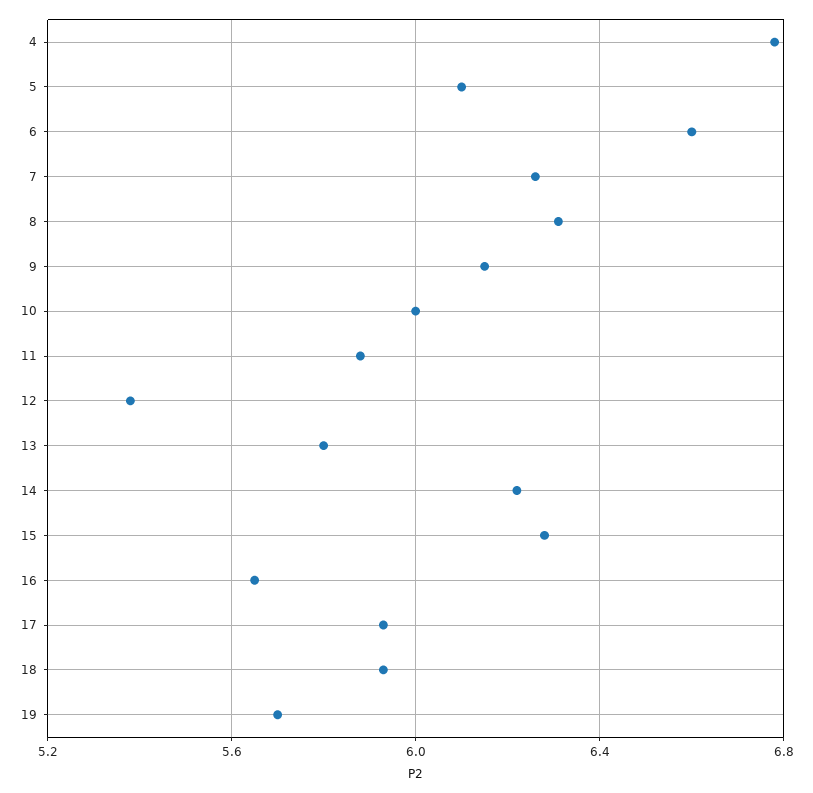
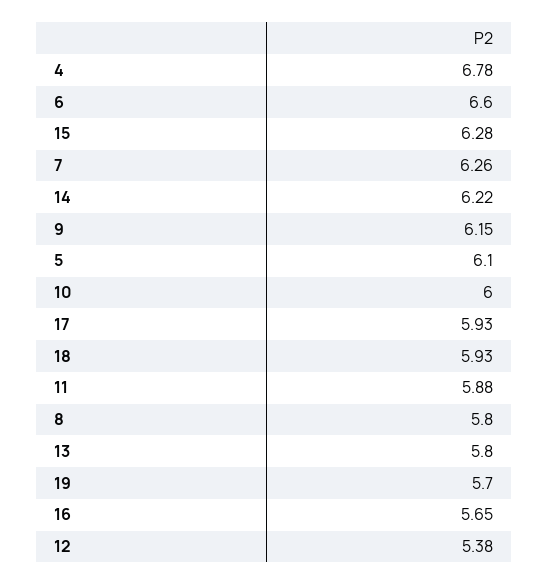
  {
    "4": 6.78,
    "5": 6.1,
    "6": 6.6,
    "7": 6.26,
-   "8": 6.3,
+   "8": 5.8,
    "9": 6.15,
    "10": 6,
    "11": 5.88,
    "12": 5.38,
    "13": 5.8,
    "14": 6.22,
    "15": 6.28,
    "16": 5.65,
    "17": 5.93,
    "18": 5.93,
    "19": 5.7
  }

